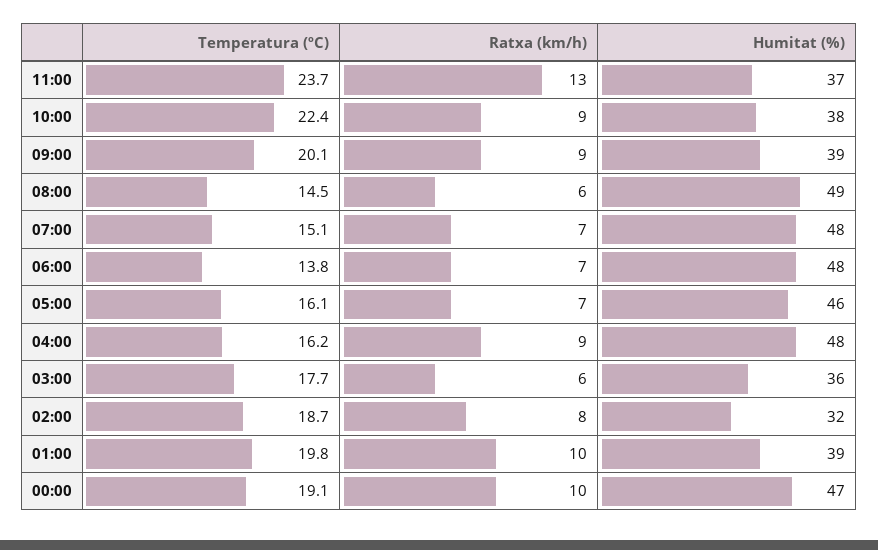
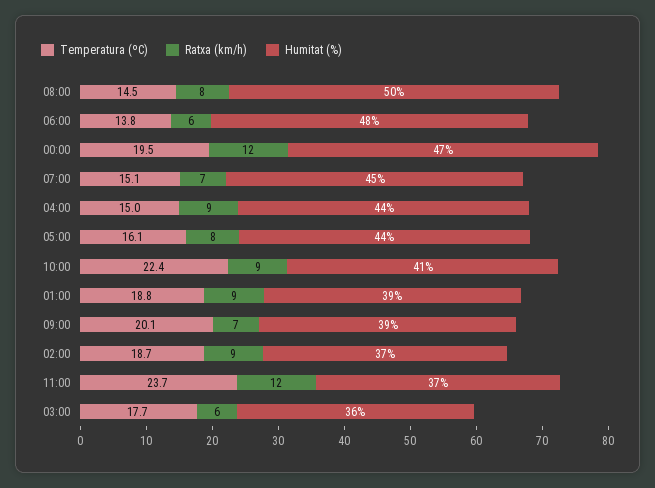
  {
    "Temperatura (ºC)": {
      "11:00": 23.7,
      "10:00": 22.4,
      "09:00": 20.1,
      "08:00": 14.5,
      "07:00": 15.1,
      "06:00": 13.8,
      "05:00": 16.1,
-     "04:00": 16.2,
+     "04:00": 15,
      "03:00": 17.7,
      "02:00": 18.7,
-     "01:00": 19.8,
+     "01:00": 18.8,
-     "00:00": 19.1
+     "00:00": 19.5
    },
    "Ratxa (km/h)": {
-     "11:00": 13,
+     "11:00": 12,
      "10:00": 9,
-     "09:00": 9,
+     "09:00": 7,
-     "08:00": 6,
+     "08:00": 8,
      "07:00": 7,
-     "06:00": 7,
+     "06:00": 6,
-     "05:00": 7,
+     "05:00": 8,
      "04:00": 9,
      "03:00": 6,
-     "02:00": 8,
+     "02:00": 9,
-     "01:00": 10,
+     "01:00": 9,
-     "00:00": 10
+     "00:00": 12
    },
    "Humitat (%)": {
      "11:00": 37,
-     "10:00": 38,
+     "10:00": 41,
      "09:00": 39,
-     "08:00": 49,
+     "08:00": 50,
-     "07:00": 48,
+     "07:00": 45,
      "06:00": 48,
-     "05:00": 46,
+     "05:00": 44,
-     "04:00": 48,
+     "04:00": 44,
      "03:00": 36,
-     "02:00": 32,
+     "02:00": 37,
      "01:00": 39,
      "00:00": 47
    }
  }

